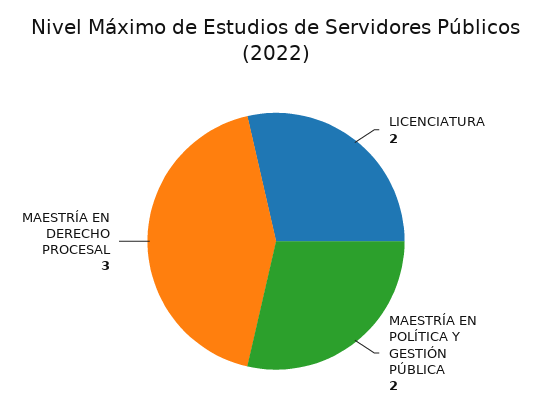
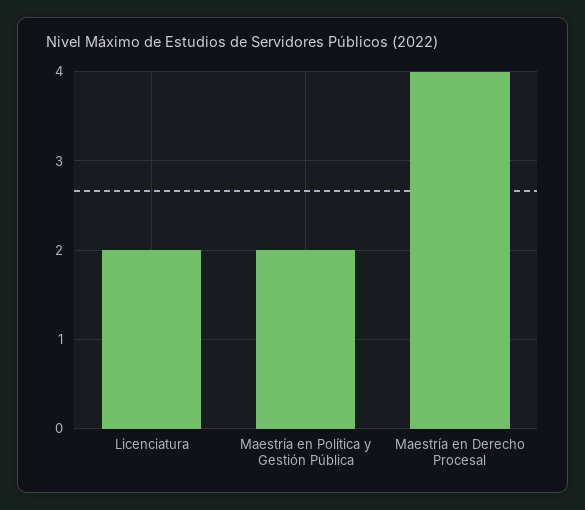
  {
    "LICENCIATURA": 2,
    "MAESTRÍA EN POLÍTICA Y GESTIÓN PÚBLICA": 2,
-   "MAESTRÍA EN DERECHO PROCESAL": 3
+   "MAESTRÍA EN DERECHO PROCESAL": 4
  }

